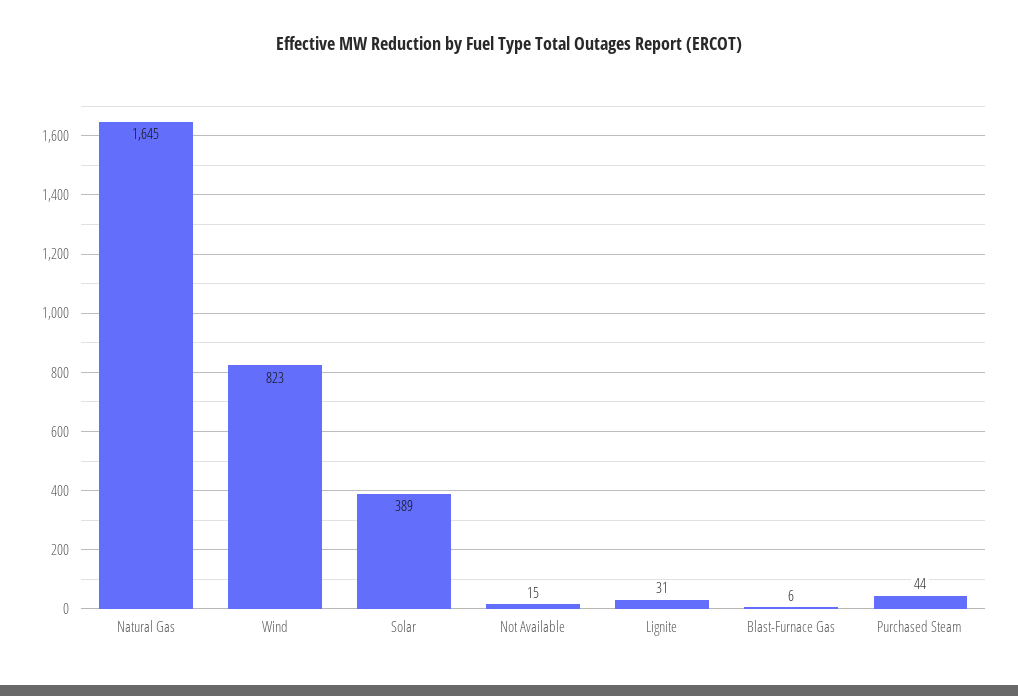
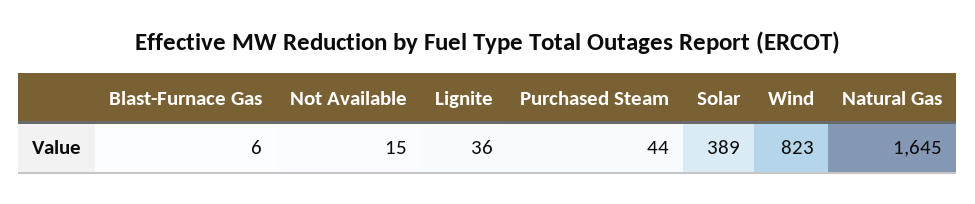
  {
    "Natural Gas": 1645,
    "Wind": 823,
    "Solar": 389,
    "Not Available": 15,
-   "Lignite": 31,
+   "Lignite": 36,
    "Blast-Furnace Gas": 6,
    "Purchased Steam": 44
  }

